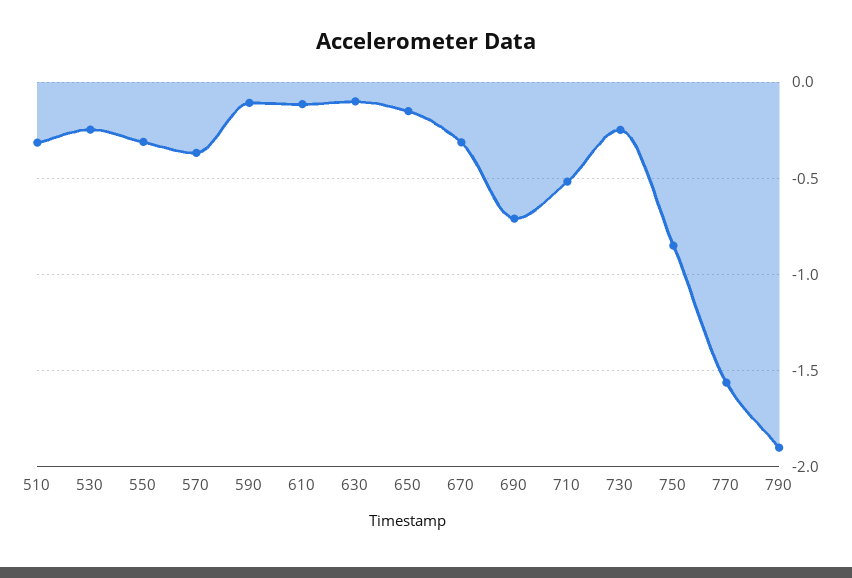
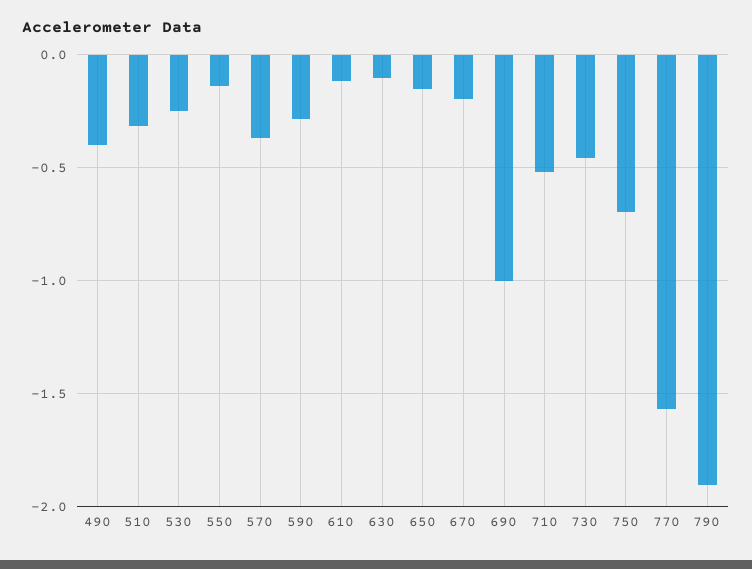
  {
    "510": -0.3,
    "530": -0.25,
-   "550": -0.3,
+   "550": -0.15,
    "570": -0.35,
-   "590": -0.1,
+   "590": -0.3,
    "610": -0.1,
    "630": -0.1,
    "650": -0.15,
-   "670": -0.3,
+   "670": -0.2,
-   "690": -0.7,
+   "690": -1,
    "710": -0.5,
-   "730": -0.25,
+   "730": -0.45,
-   "750": -0.85,
+   "750": -0.7,
    "770": -1.55,
-   "790": -1.9
+   "790": -1.9,
+   "490": -0.4
  }

